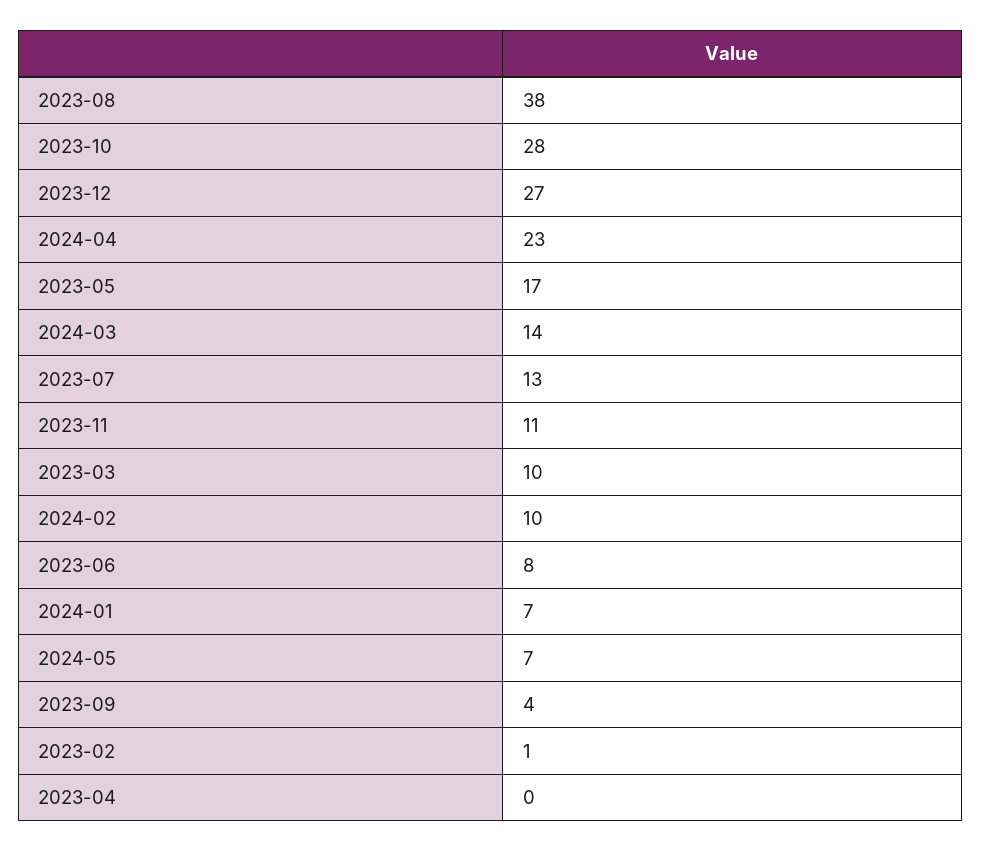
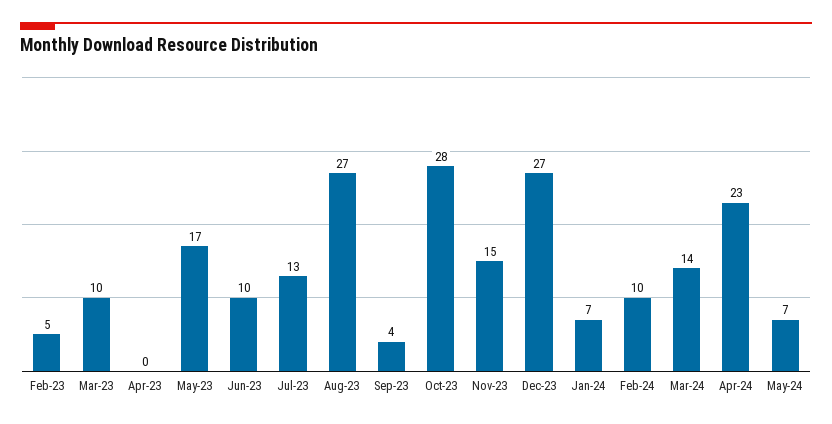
  {
-   "2023-08": 38,
+   "2023-08": 27,
    "2023-10": 28,
    "2023-12": 27,
    "2024-04": 23,
    "2023-05": 17,
    "2024-03": 14,
    "2023-07": 13,
-   "2023-11": 11,
+   "2023-11": 15,
    "2023-03": 10,
    "2024-02": 10,
-   "2023-06": 8,
+   "2023-06": 10,
    "2024-01": 7,
    "2024-05": 7,
    "2023-09": 4,
-   "2023-02": 1,
+   "2023-02": 5,
    "2023-04": 0
  }

